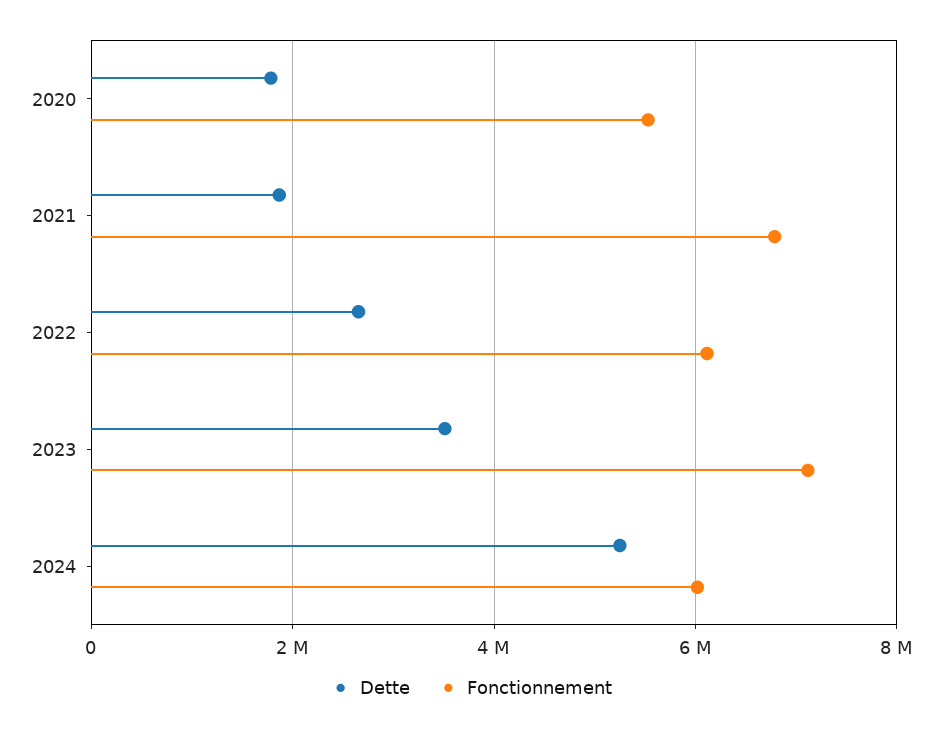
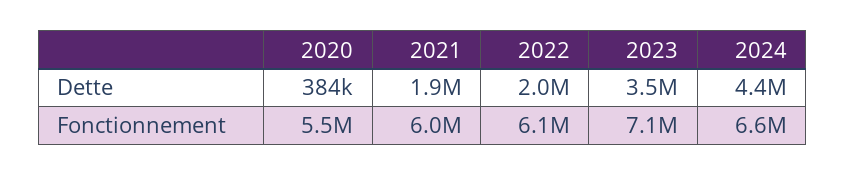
  {
    "Dette": {
-     "2020": 1800000,
+     "2020": 384000,
      "2021": 1900000,
-     "2022": 2600000,
+     "2022": 2000000,
      "2023": 3500000,
-     "2024": 5200000
+     "2024": 4400000
    },
    "Fonctionnement": {
      "2020": 5500000,
-     "2021": 6800000,
+     "2021": 6000000,
      "2022": 6100000,
      "2023": 7100000,
-     "2024": 6000000
+     "2024": 6600000
    }
  }

